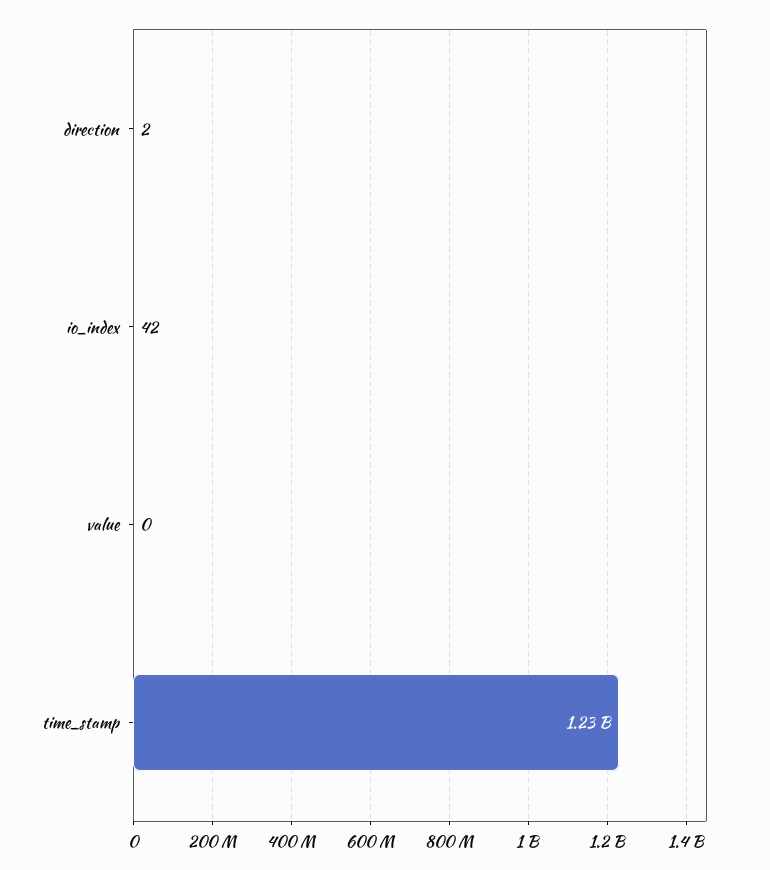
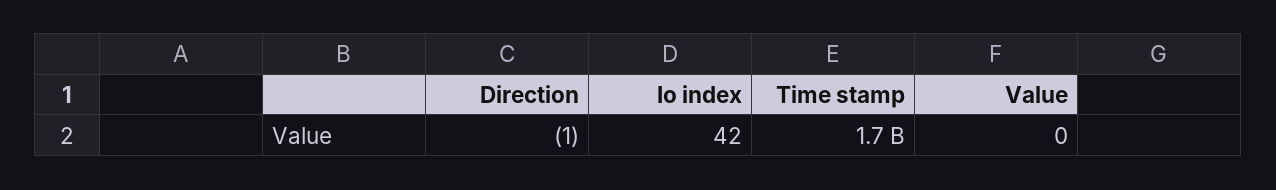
  {
-   "direction": 2,
+   "direction": -1,
    "io_index": 42,
    "value": 0,
-   "time_stamp": 1230000000
+   "time_stamp": 1700000000
  }

